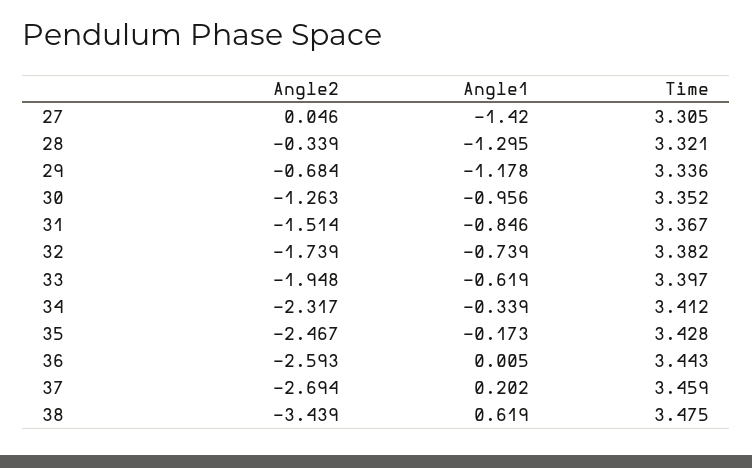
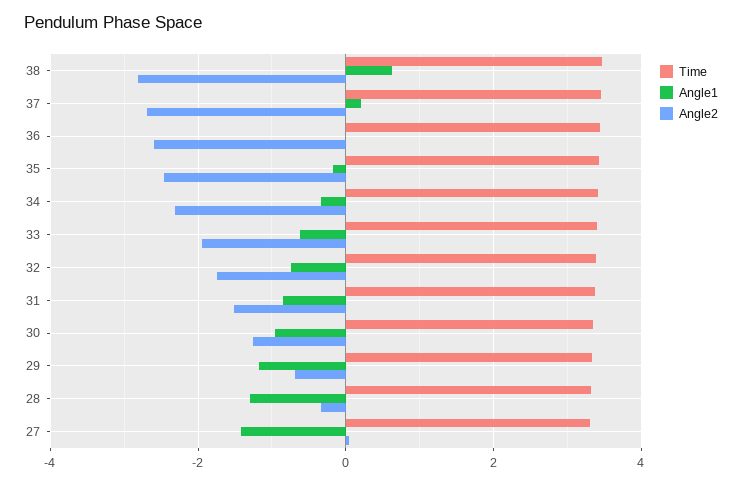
  {
    "Angle2": {
      "27": 0.046,
      "28": -0.339,
      "29": -0.684,
      "30": -1.263,
      "31": -1.514,
      "32": -1.739,
      "33": -1.948,
      "34": -2.317,
      "35": -2.467,
      "36": -2.593,
      "37": -2.694,
-     "38": -3.439
+     "38": -2.8
    },
    "Angle1": {
      "27": -1.42,
      "28": -1.295,
      "29": -1.178,
      "30": -0.956,
      "31": -0.846,
      "32": -0.739,
      "33": -0.619,
      "34": -0.339,
      "35": -0.173,
      "36": 0.005,
      "37": 0.202,
      "38": 0.619
    },
    "Time": {
      "27": 3.305,
      "28": 3.321,
      "29": 3.336,
      "30": 3.352,
      "31": 3.367,
      "32": 3.382,
      "33": 3.397,
      "34": 3.412,
      "35": 3.428,
      "36": 3.443,
      "37": 3.459,
      "38": 3.475
    }
  }

